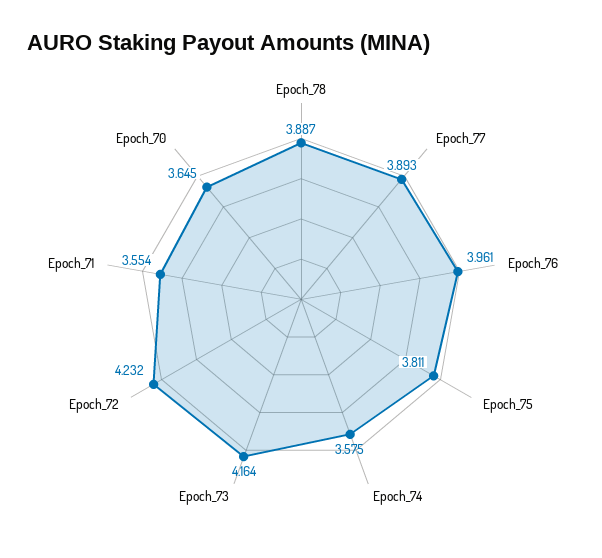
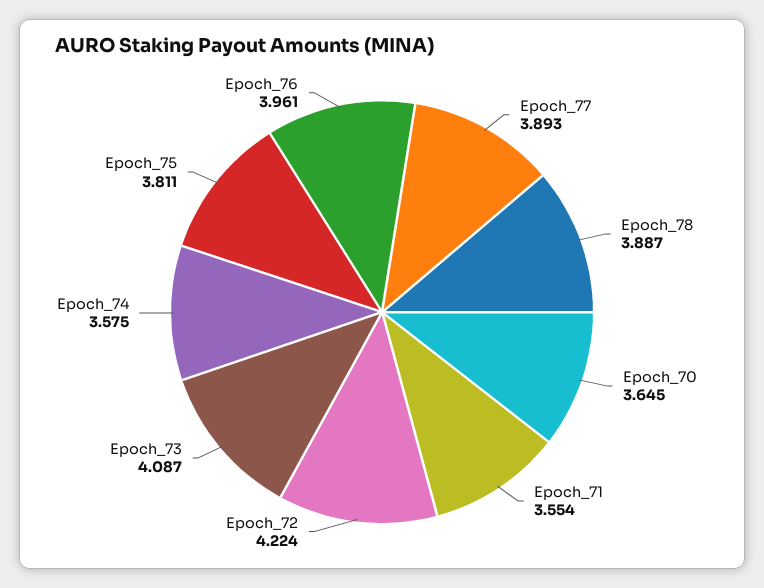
  {
    "Epoch_78": 3.887,
    "Epoch_77": 3.893,
    "Epoch_76": 3.961,
    "Epoch_75": 3.811,
    "Epoch_74": 3.575,
-   "Epoch_73": 4.164,
+   "Epoch_73": 4.087,
-   "Epoch_72": 4.232,
+   "Epoch_72": 4.224,
    "Epoch_71": 3.554,
    "Epoch_70": 3.645
  }

